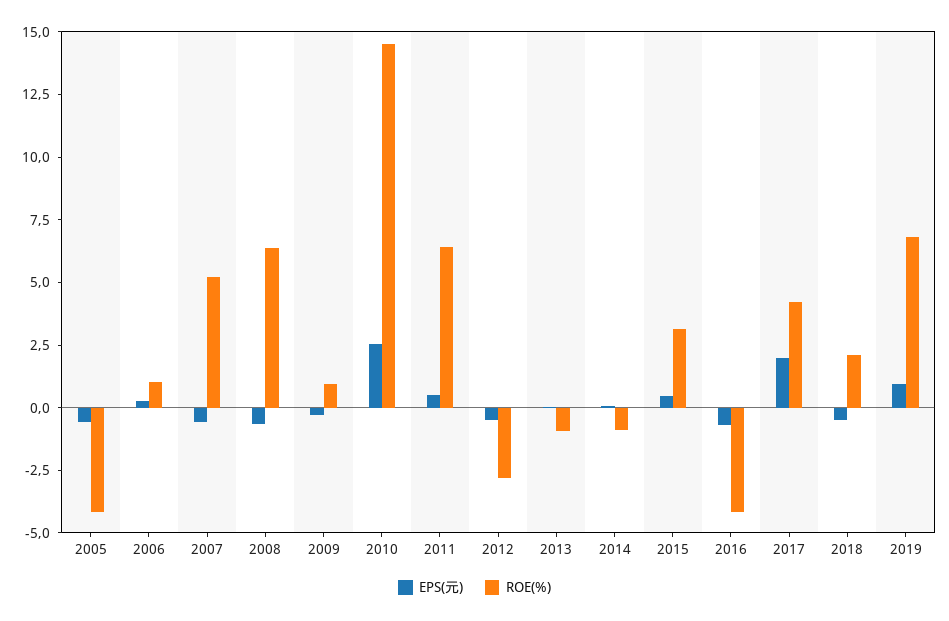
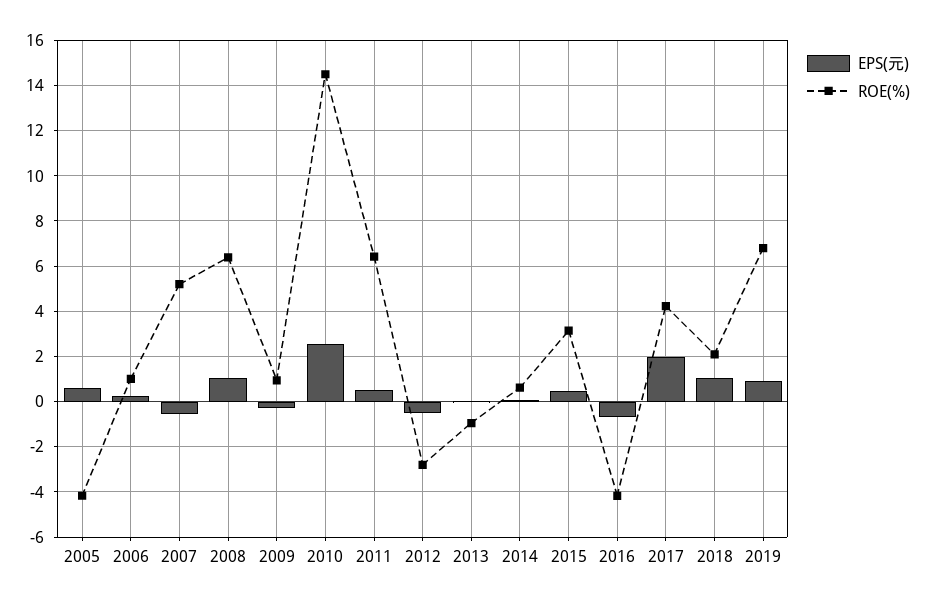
  {
    "EPS(元)": {
-     "2005": -0.5,
+     "2005": 0.5,
      "2006": 0.5,
      "2007": -0.5,
-     "2008": -0.5,
+     "2008": 1,
      "2009": -0.5,
      "2010": 2.5,
      "2011": 0.5,
      "2012": -0.5,
      "2013": 0,
      "2014": 0,
      "2015": 0.5,
      "2016": -0.5,
      "2017": 2,
-     "2018": -0.5,
+     "2018": 1,
      "2019": 1
    },
    "ROE(%)": {
      "2005": -4,
      "2006": 1,
      "2007": 5,
      "2008": 6.5,
      "2009": 1,
      "2010": 14.5,
      "2011": 6.5,
      "2012": -3,
      "2013": -1,
-     "2014": -1,
+     "2014": 0.5,
      "2015": 3,
      "2016": -4,
      "2017": 4,
      "2018": 2,
      "2019": 7
    }
  }

